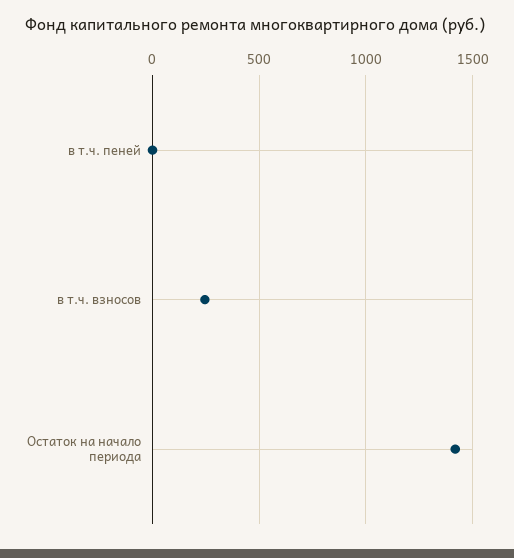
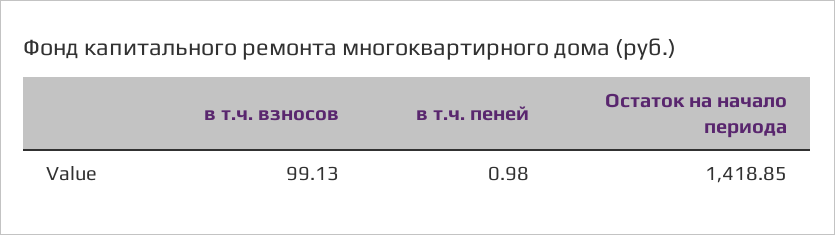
  {
    "в т.ч. пеней": 0.98,
-   "в т.ч. взносов": 250,
+   "в т.ч. взносов": 99.13,
    "Остаток на начало периода": 1418.85
  }

